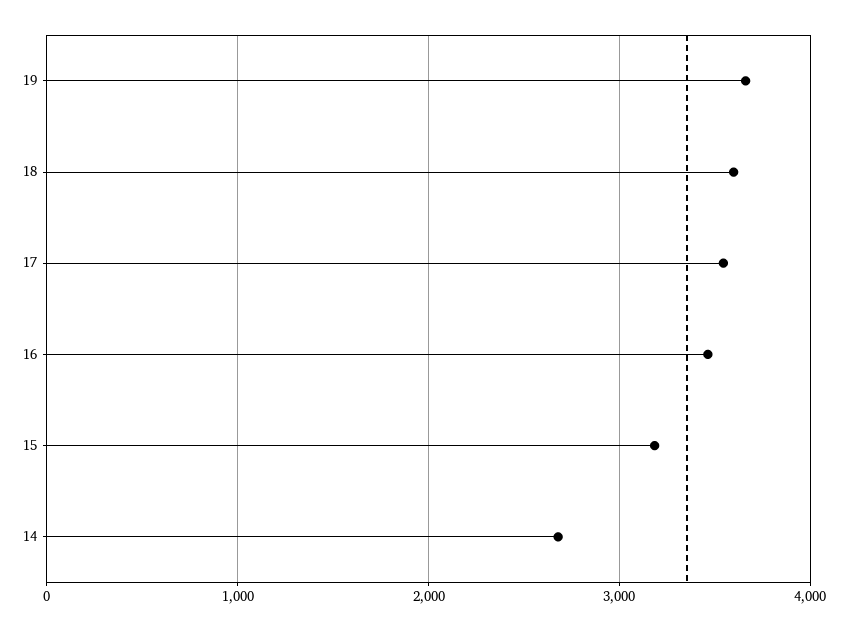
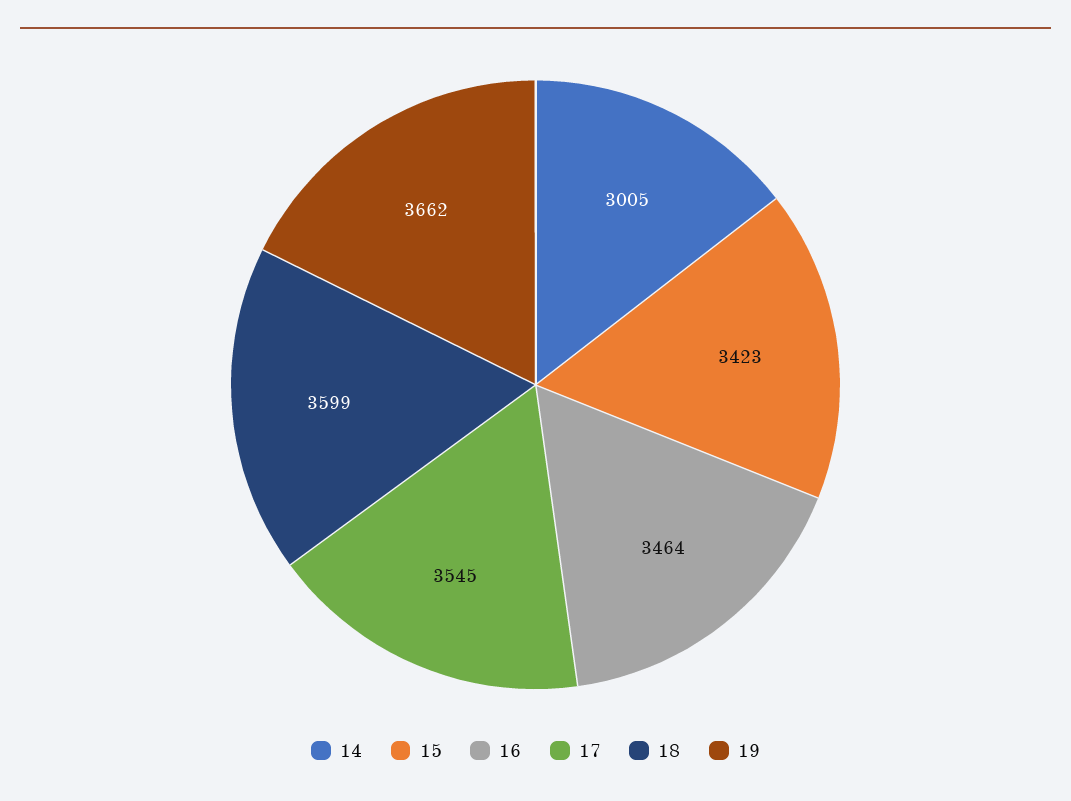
  {
    "19": 3662,
    "18": 3599,
    "17": 3545,
    "16": 3464,
-   "15": 3200,
+   "15": 3423,
-   "14": 2700
+   "14": 3005
  }

